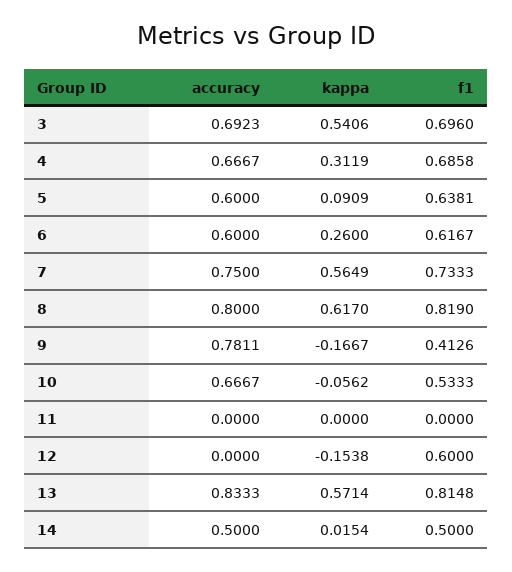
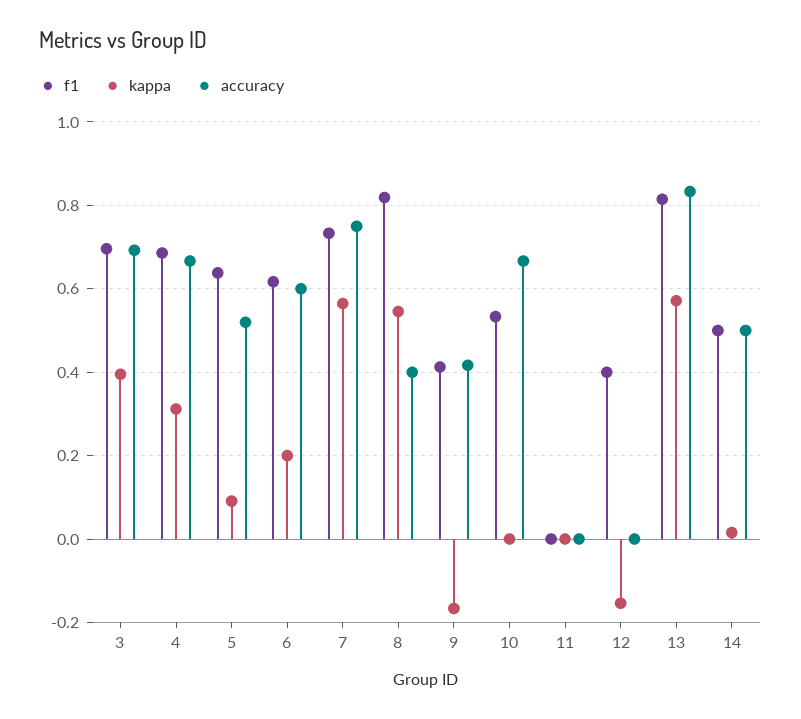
  {
    "accuracy": {
      "3": 0.6923,
      "4": 0.6667,
-     "5": 0.6,
+     "5": 0.52,
      "6": 0.6,
      "7": 0.75,
-     "8": 0.8,
+     "8": 0.4,
-     "9": 0.7811,
+     "9": 0.42,
      "10": 0.6667,
      "11": 0,
      "12": 0,
      "13": 0.8333,
      "14": 0.5
    },
    "kappa": {
-     "3": 0.5406,
+     "3": 0.4,
      "4": 0.3119,
      "5": 0.0909,
-     "6": 0.26,
+     "6": 0.2,
      "7": 0.5649,
-     "8": 0.617,
+     "8": 0.54,
      "9": -0.1667,
-     "10": -0.0562,
+     "10": 0,
      "11": 0,
      "12": -0.1538,
      "13": 0.5714,
      "14": 0.0154
    },
    "f1": {
      "3": 0.696,
      "4": 0.6858,
      "5": 0.6381,
      "6": 0.6167,
      "7": 0.7333,
      "8": 0.819,
      "9": 0.4126,
      "10": 0.5333,
      "11": 0,
-     "12": 0.6,
+     "12": 0.4,
      "13": 0.8148,
      "14": 0.5
    }
  }

